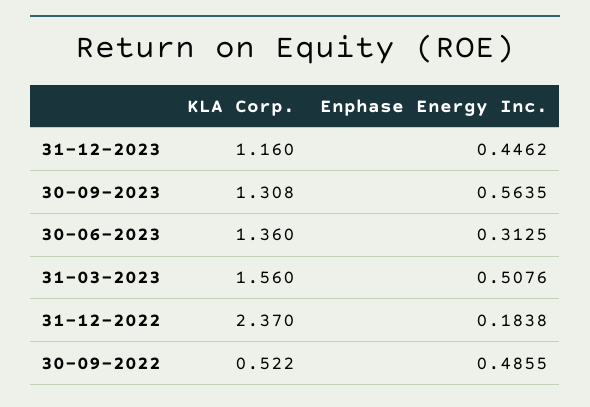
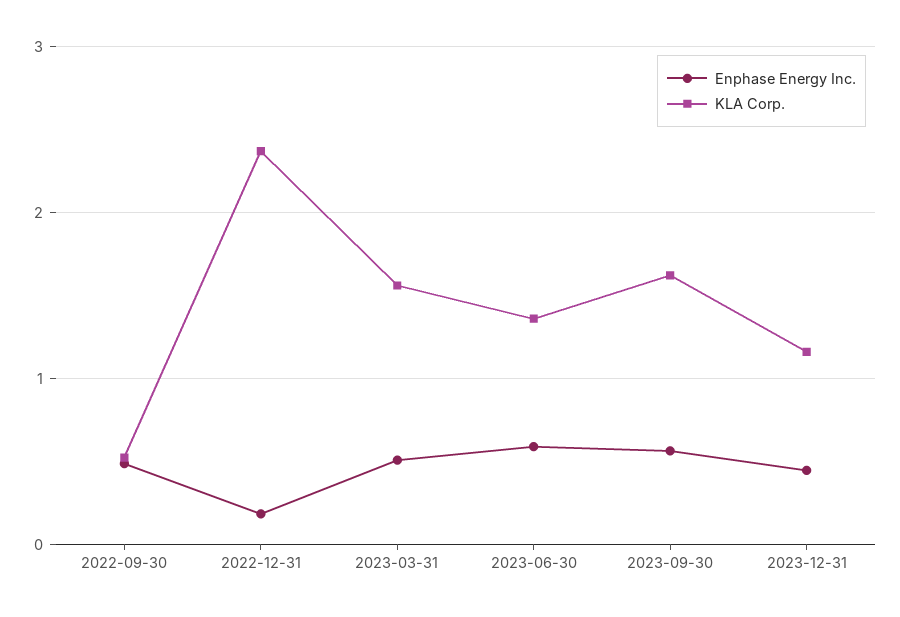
  {
    "KLA Corp.": {
      "31-12-2023": 1.16,
-     "30-09-2023": 1.308,
+     "30-09-2023": 1.6,
      "30-06-2023": 1.36,
      "31-03-2023": 1.56,
      "31-12-2022": 2.37,
      "30-09-2022": 0.522
    },
    "Enphase Energy Inc.": {
      "31-12-2023": 0.4462,
      "30-09-2023": 0.5635,
-     "30-06-2023": 0.3125,
+     "30-06-2023": 0.6,
      "31-03-2023": 0.5076,
      "31-12-2022": 0.1838,
      "30-09-2022": 0.4855
    }
  }

